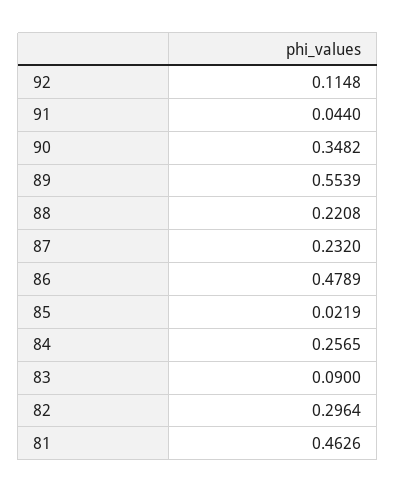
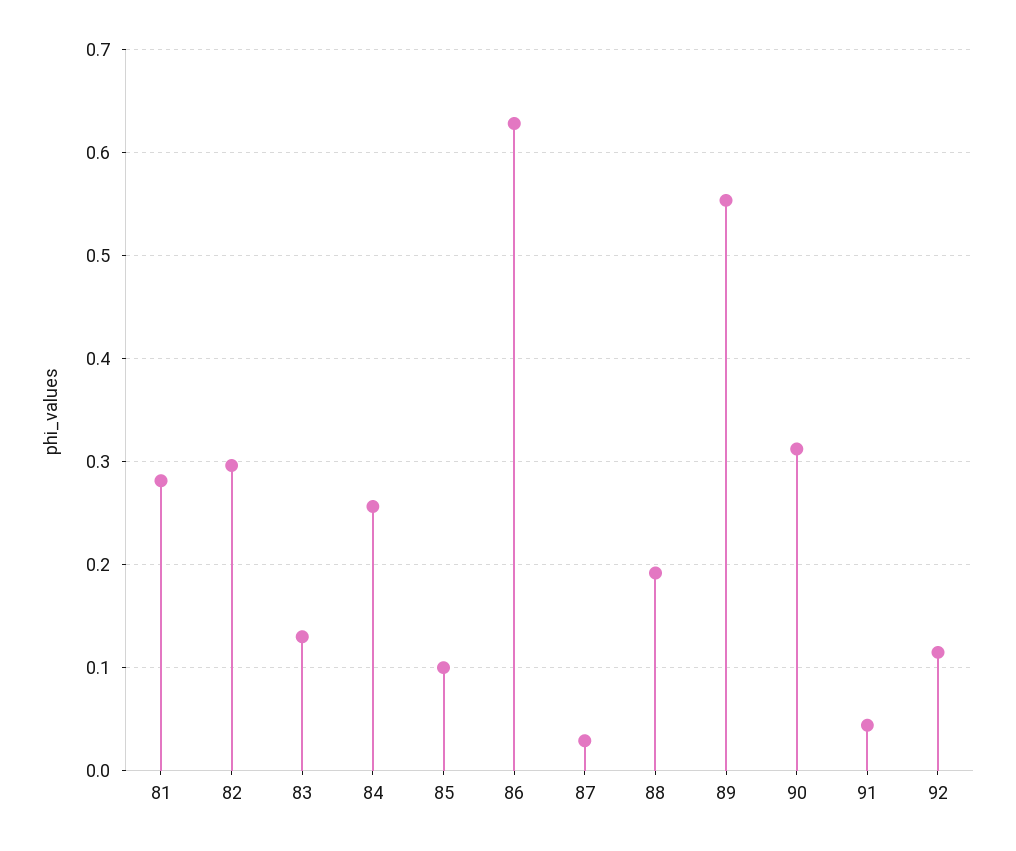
  {
    "92": 0.1148,
    "91": 0.044,
-   "90": 0.3482,
+   "90": 0.31,
    "89": 0.5539,
-   "88": 0.2208,
+   "88": 0.19,
-   "87": 0.232,
+   "87": 0.03,
-   "86": 0.4789,
+   "86": 0.63,
-   "85": 0.0219,
+   "85": 0.1,
    "84": 0.2565,
-   "83": 0.09,
+   "83": 0.13,
    "82": 0.2964,
-   "81": 0.4626
+   "81": 0.28
  }

